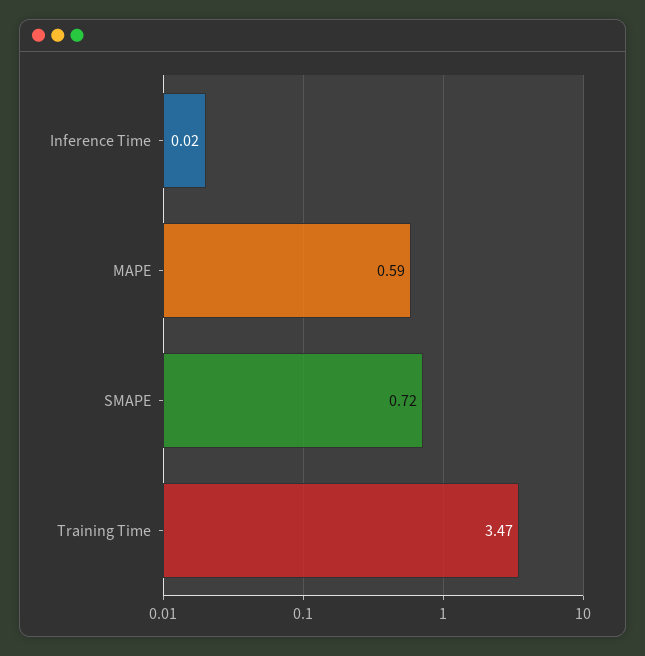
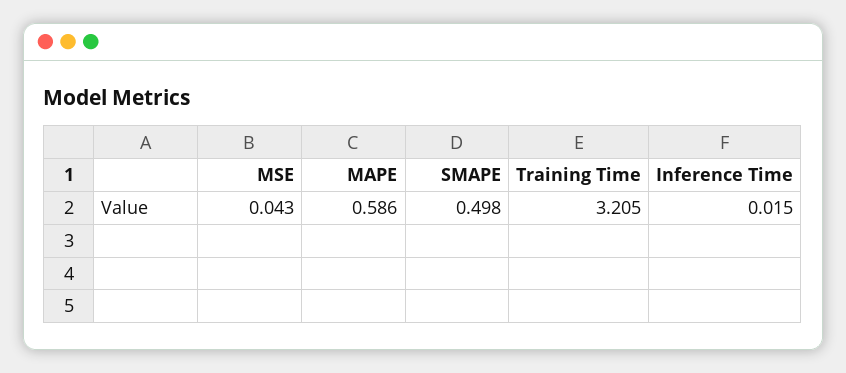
  {
    "Inference Time": 0.015,
    "MAPE": 0.586,
-   "SMAPE": 0.72,
+   "SMAPE": 0.498,
-   "Training Time": 3.47
+   "Training Time": 3.205,
+   "MSE": 0.043
  }

